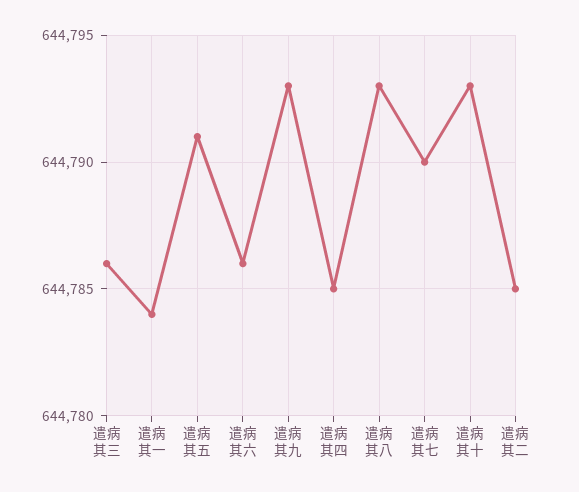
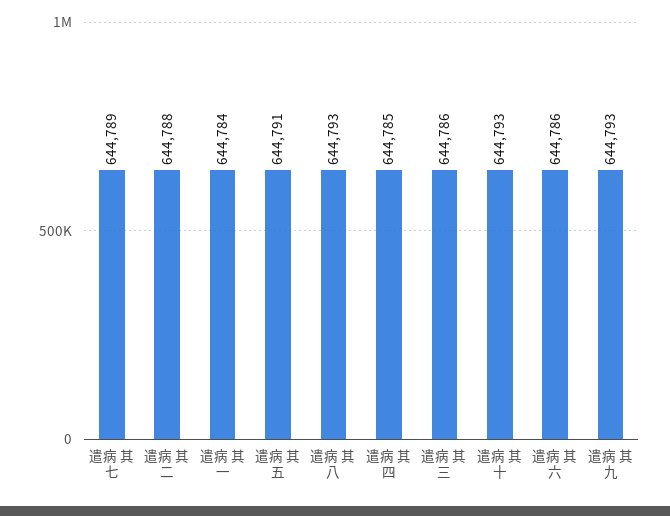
  {
    "遣病 其三": 644786,
    "遣病 其一": 644784,
    "遣病 其五": 644791,
    "遣病 其六": 644786,
    "遣病 其九": 644793,
    "遣病 其四": 644785,
    "遣病 其八": 644793,
-   "遣病 其七": 644790,
+   "遣病 其七": 644789,
    "遣病 其十": 644793,
-   "遣病 其二": 644785
+   "遣病 其二": 644788
  }

